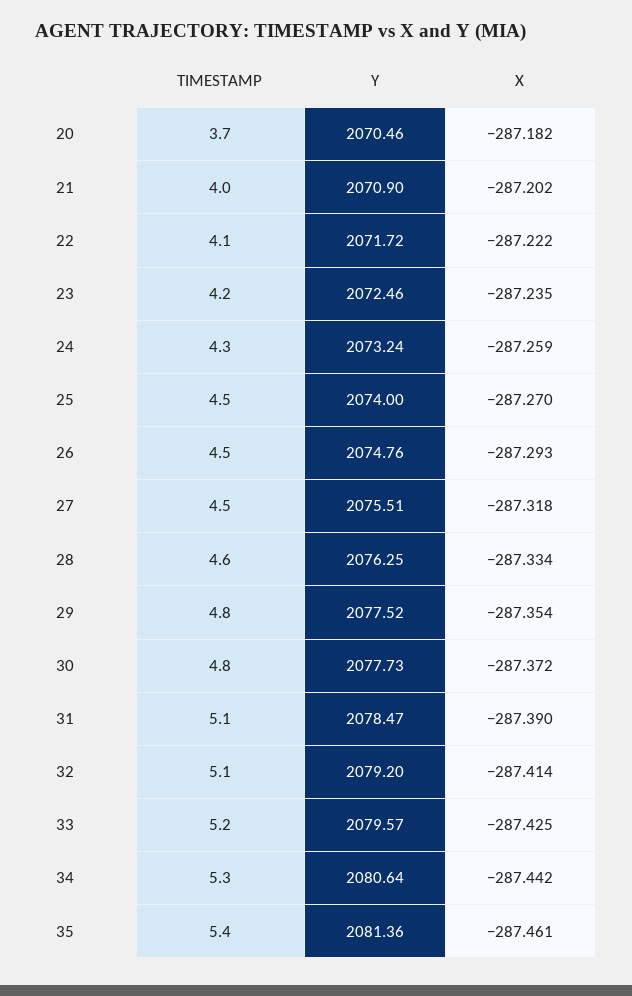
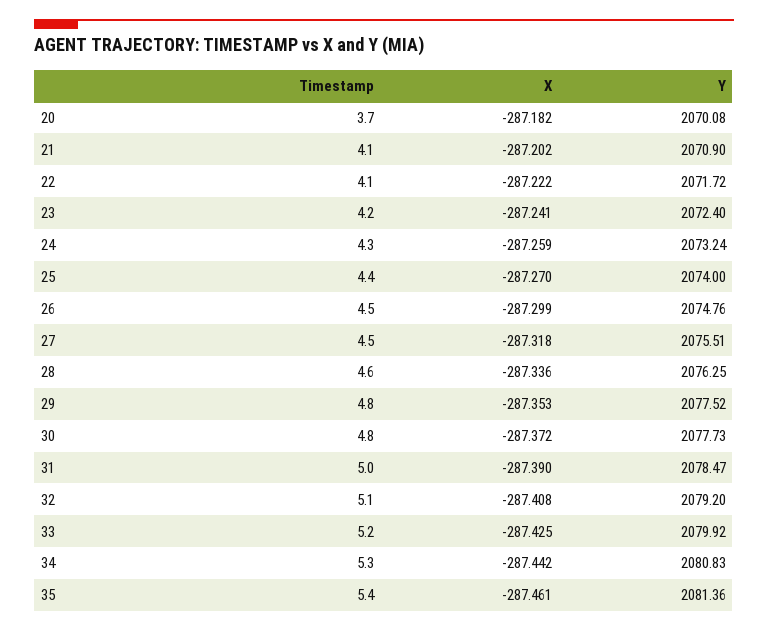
  {
    "TIMESTAMP": {
      "20": 3.7,
-     "21": 4,
+     "21": 4.1,
      "22": 4.1,
      "23": 4.2,
      "24": 4.3,
-     "25": 4.5,
+     "25": 4.4,
      "26": 4.5,
      "27": 4.5,
      "28": 4.6,
      "29": 4.8,
      "30": 4.8,
-     "31": 5.1,
+     "31": 5,
      "32": 5.1,
      "33": 5.2,
      "34": 5.3,
      "35": 5.4
    },
    "Y": {
-     "20": 2070.46,
+     "20": 2070.08,
      "21": 2070.9,
      "22": 2071.72,
-     "23": 2072.46,
+     "23": 2072.4,
      "24": 2073.24,
      "25": 2074,
      "26": 2074.76,
      "27": 2075.51,
      "28": 2076.25,
      "29": 2077.52,
      "30": 2077.73,
      "31": 2078.47,
      "32": 2079.2,
-     "33": 2079.57,
+     "33": 2079.92,
-     "34": 2080.64,
+     "34": 2080.83,
      "35": 2081.36
    },
    "X": {
      "20": -287.182,
      "21": -287.202,
      "22": -287.222,
-     "23": -287.235,
+     "23": -287.241,
      "24": -287.259,
      "25": -287.27,
-     "26": -287.293,
+     "26": -287.299,
      "27": -287.318,
-     "28": -287.334,
+     "28": -287.336,
-     "29": -287.354,
+     "29": -287.353,
      "30": -287.372,
      "31": -287.39,
-     "32": -287.414,
+     "32": -287.408,
      "33": -287.425,
      "34": -287.442,
      "35": -287.461
    }
  }

